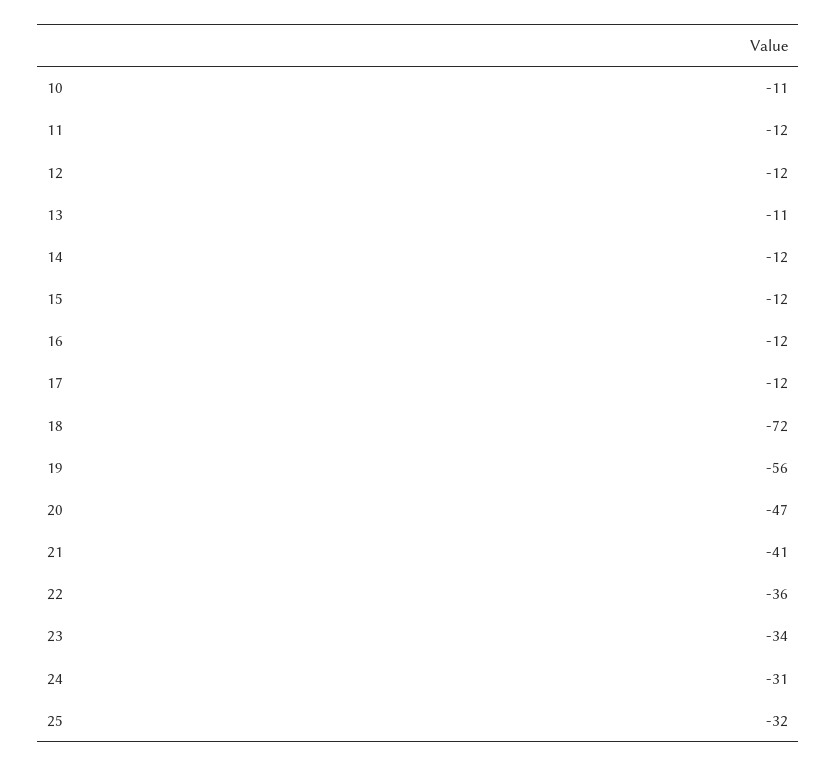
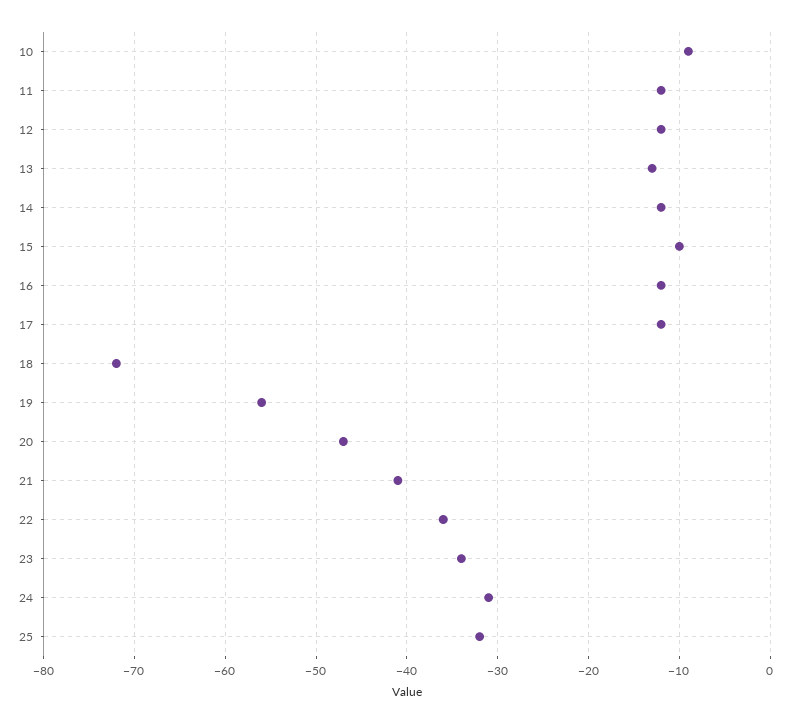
  {
-   "10": -11,
+   "10": -9,
    "11": -12,
    "12": -12,
-   "13": -11,
+   "13": -13,
    "14": -12,
-   "15": -12,
+   "15": -10,
    "16": -12,
    "17": -12,
    "18": -72,
    "19": -56,
    "20": -47,
    "21": -41,
    "22": -36,
    "23": -34,
    "24": -31,
    "25": -32
  }

